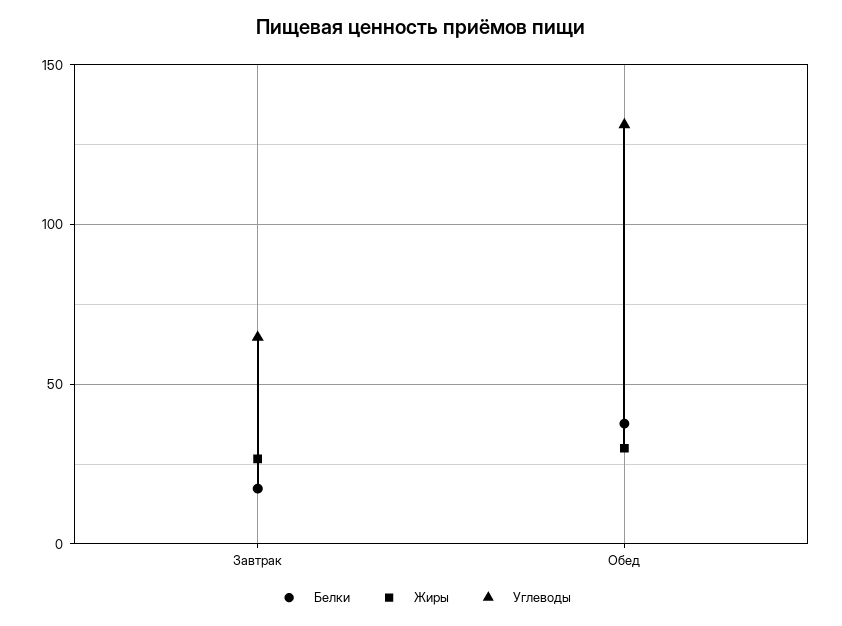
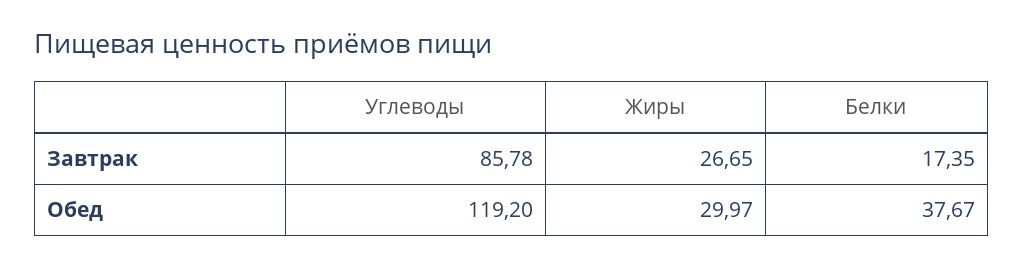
  {
    "Белки": {
      "Завтрак": 17.35,
      "Обед": 37.67
    },
    "Жиры": {
      "Завтрак": 26.65,
      "Обед": 29.97
    },
    "Углеводы": {
-     "Завтрак": 65,
+     "Завтрак": 85.78,
-     "Обед": 130
+     "Обед": 119.2
    }
  }

